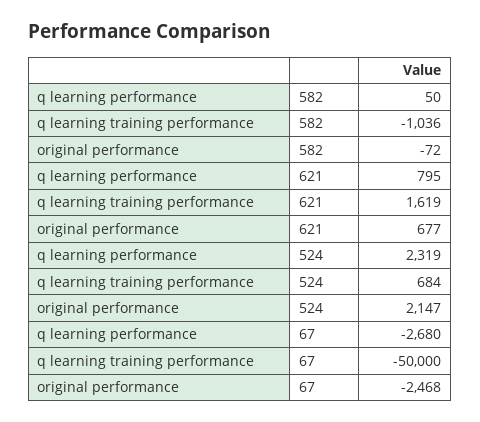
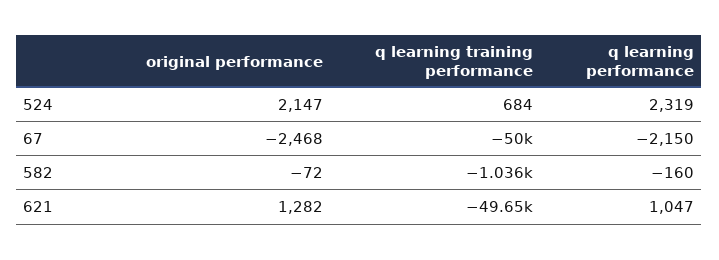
  {
    "q learning performance": {
-     "582": 50,
+     "582": -160,
-     "621": 795,
+     "621": 1047,
      "524": 2319,
-     "67": -2680
+     "67": -2150
    },
    "q learning training performance": {
      "582": -1036,
-     "621": 1619,
+     "621": -49650,
      "524": 684,
      "67": -50000
    },
    "original performance": {
      "582": -72,
-     "621": 677,
+     "621": 1282,
      "524": 2147,
      "67": -2468
    }
  }

